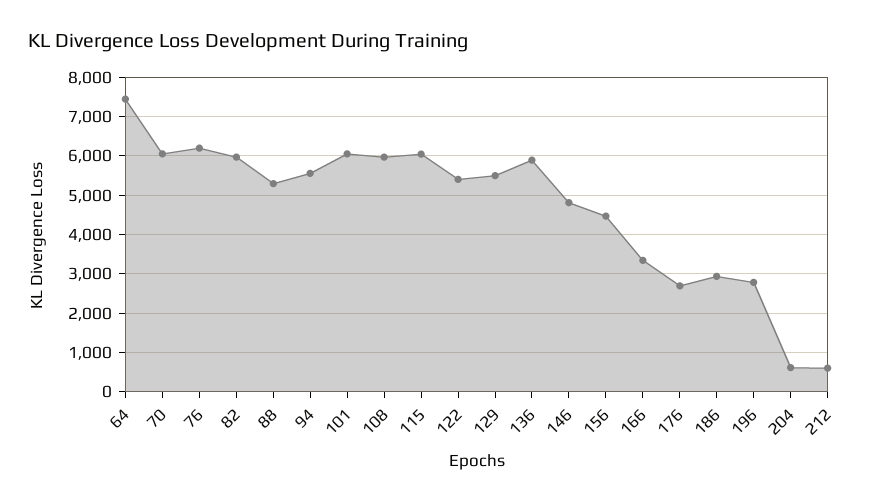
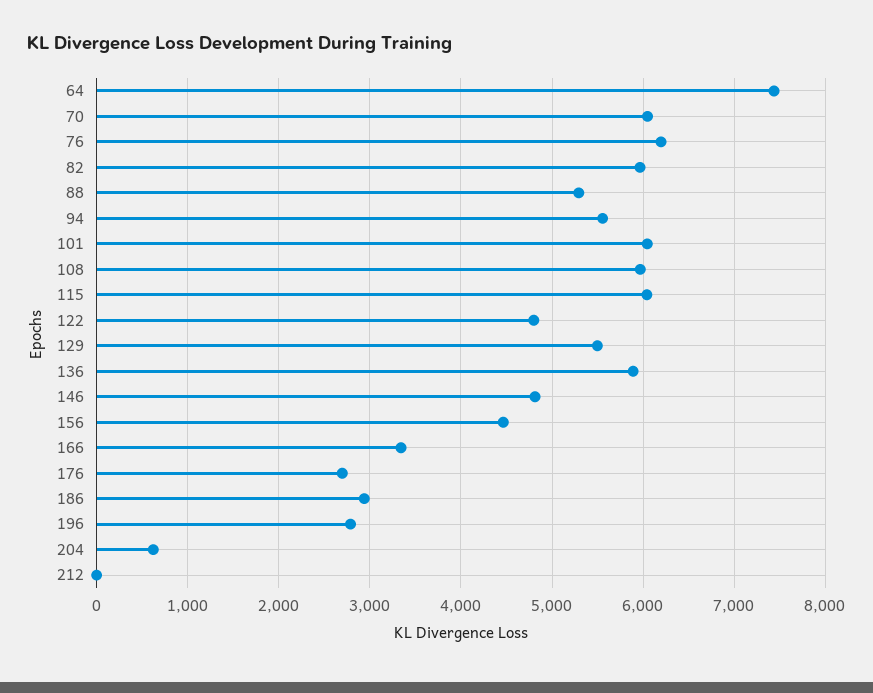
  {
    "64": 7400,
    "70": 6000,
    "76": 6200,
    "82": 6000,
    "88": 5300,
    "94": 5600,
    "101": 6000,
    "108": 6000,
    "115": 6000,
-   "122": 5400,
+   "122": 4800,
    "129": 5500,
    "136": 5900,
    "146": 4800,
    "156": 4500,
    "166": 3300,
    "176": 2700,
    "186": 2900,
    "196": 2800,
    "204": 600,
-   "212": 600
+   "212": 0
  }

